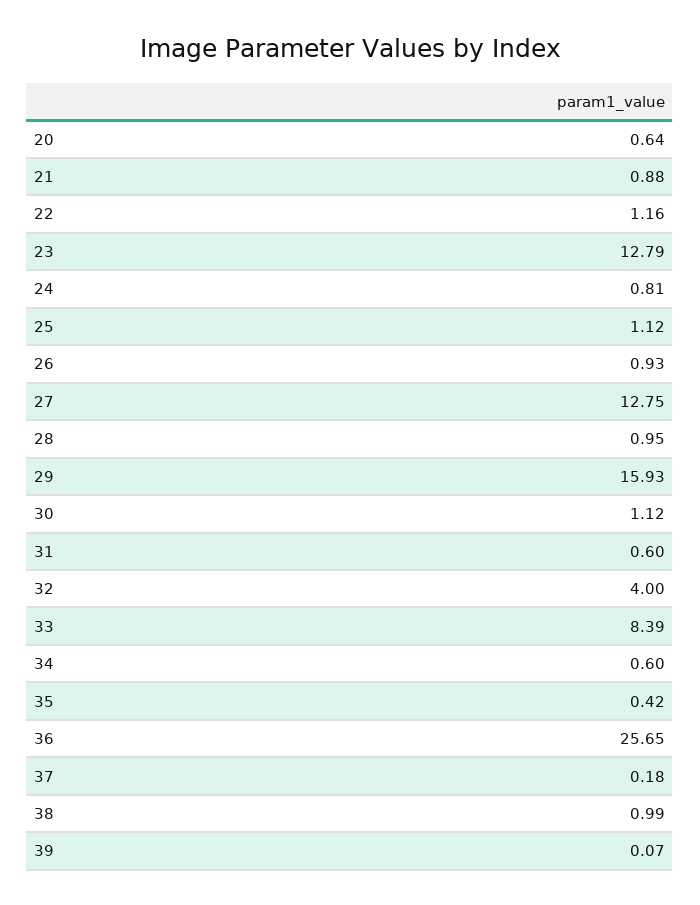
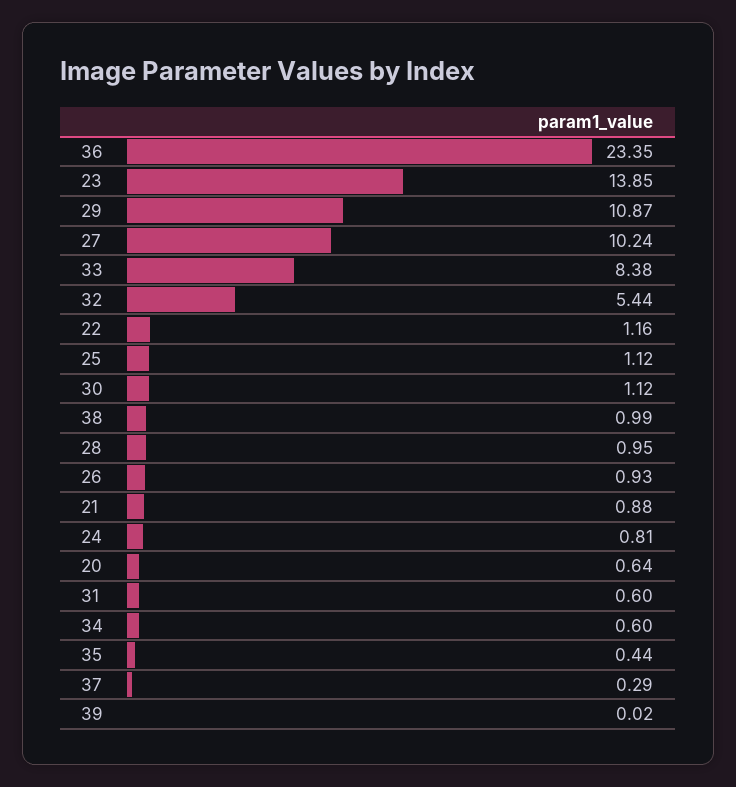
  {
    "20": 0.64,
    "21": 0.88,
    "22": 1.16,
-   "23": 12.79,
+   "23": 13.85,
    "24": 0.81,
    "25": 1.12,
    "26": 0.93,
-   "27": 12.75,
+   "27": 10.24,
    "28": 0.95,
-   "29": 15.93,
+   "29": 10.87,
    "30": 1.12,
    "31": 0.6,
-   "32": 4,
+   "32": 5.44,
-   "33": 8.39,
+   "33": 8.38,
    "34": 0.6,
-   "35": 0.42,
+   "35": 0.44,
-   "36": 25.65,
+   "36": 23.35,
-   "37": 0.18,
+   "37": 0.29,
    "38": 0.99,
-   "39": 0.07
+   "39": 0.02
  }

